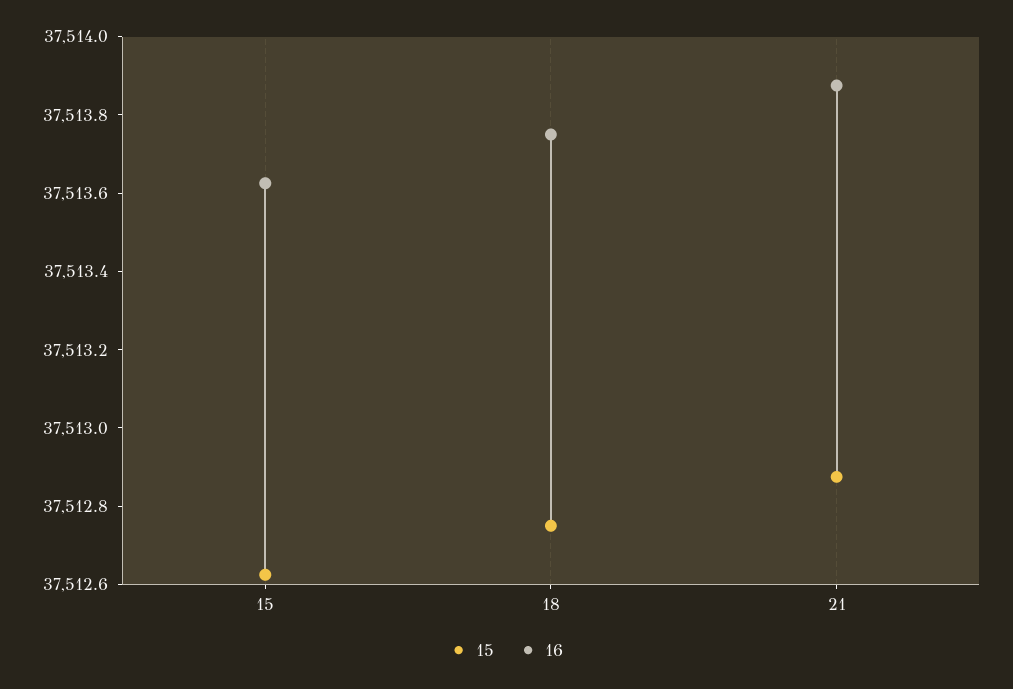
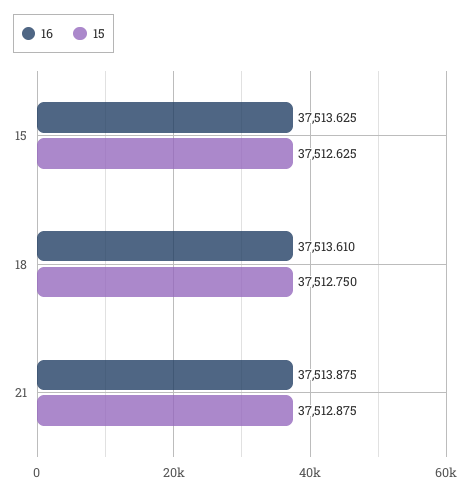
  {
    "15": {
      "15": 37512.625,
      "18": 37512.75,
      "21": 37512.875
    },
    "16": {
      "15": 37513.625,
-     "18": 37513.75,
+     "18": 37513.61,
      "21": 37513.875
    }
  }

